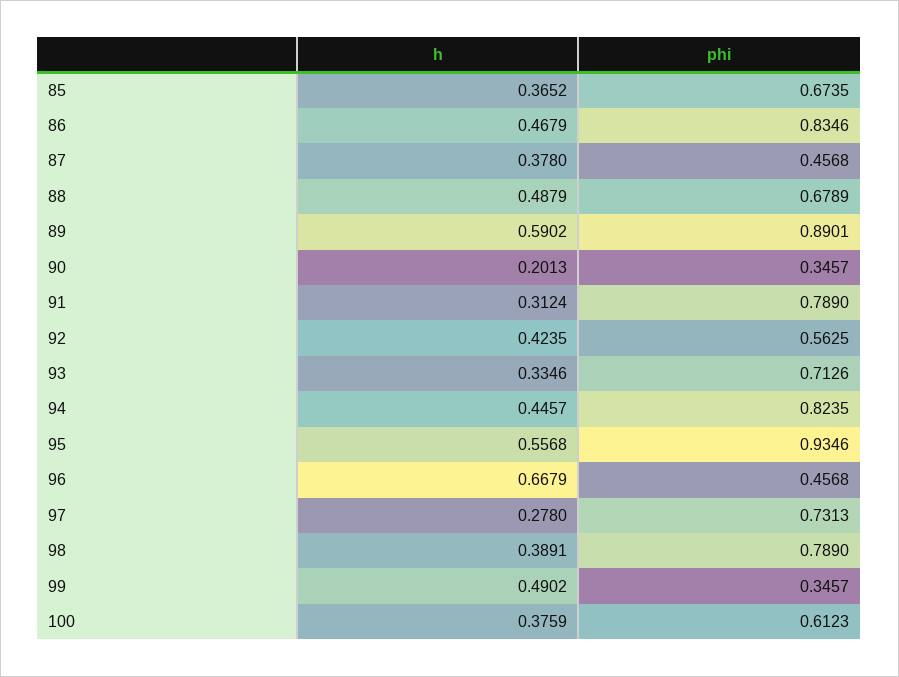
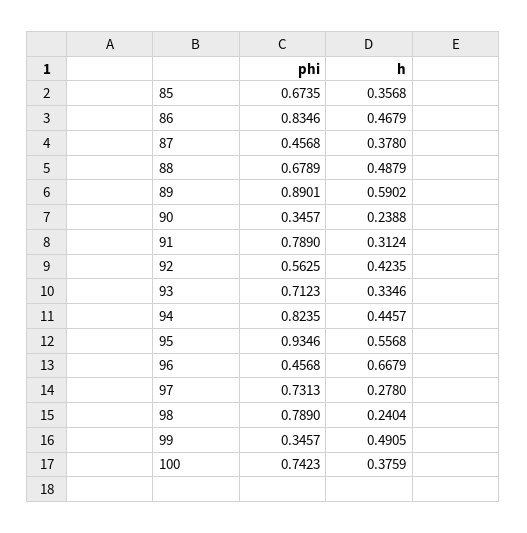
  {
    "h": {
-     "85": 0.3652,
+     "85": 0.3568,
      "86": 0.4679,
      "87": 0.378,
      "88": 0.4879,
      "89": 0.5902,
-     "90": 0.2013,
+     "90": 0.2388,
      "91": 0.3124,
      "92": 0.4235,
      "93": 0.3346,
      "94": 0.4457,
      "95": 0.5568,
      "96": 0.6679,
      "97": 0.278,
-     "98": 0.3891,
+     "98": 0.2404,
-     "99": 0.4902,
+     "99": 0.4905,
      "100": 0.3759
    },
    "phi": {
      "85": 0.6735,
      "86": 0.8346,
      "87": 0.4568,
      "88": 0.6789,
      "89": 0.8901,
      "90": 0.3457,
      "91": 0.789,
      "92": 0.5625,
-     "93": 0.7126,
+     "93": 0.7123,
      "94": 0.8235,
      "95": 0.9346,
      "96": 0.4568,
      "97": 0.7313,
      "98": 0.789,
      "99": 0.3457,
-     "100": 0.6123
+     "100": 0.7423
    }
  }

